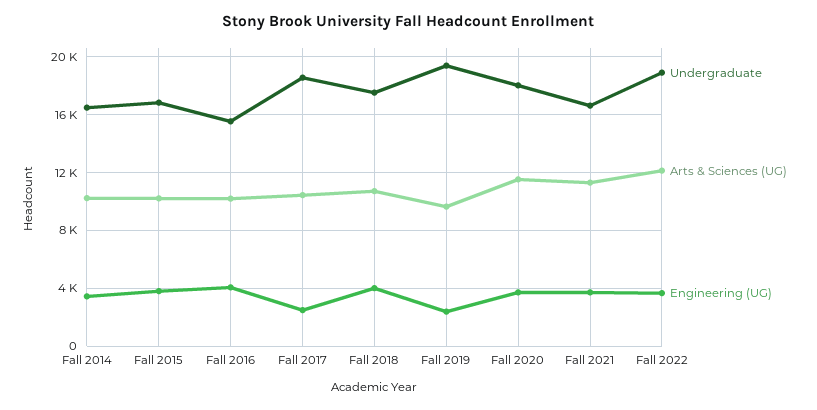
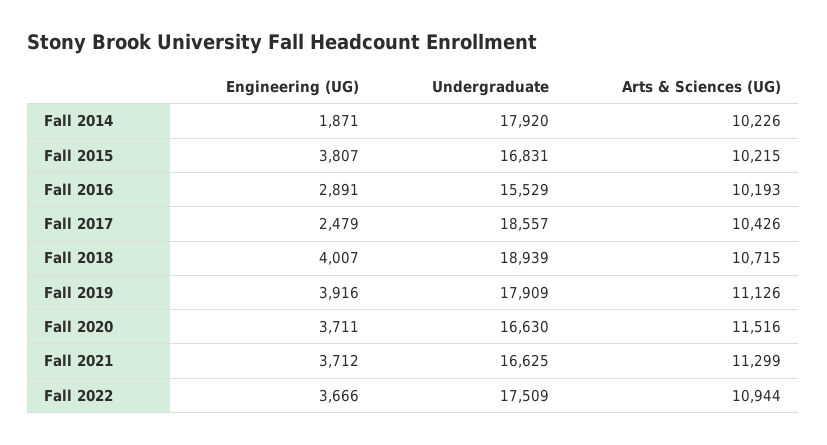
  {
    "Undergraduate": {
-     "Fall 2014": 16500,
+     "Fall 2014": 17920,
      "Fall 2015": 16831,
      "Fall 2016": 15529,
      "Fall 2017": 18557,
-     "Fall 2018": 17500,
+     "Fall 2018": 18939,
-     "Fall 2019": 19500,
+     "Fall 2019": 17909,
-     "Fall 2020": 18000,
+     "Fall 2020": 16630,
      "Fall 2021": 16625,
-     "Fall 2022": 19000
+     "Fall 2022": 17509
    },
    "Arts & Sciences (UG)": {
      "Fall 2014": 10226,
      "Fall 2015": 10215,
      "Fall 2016": 10193,
      "Fall 2017": 10426,
      "Fall 2018": 10715,
-     "Fall 2019": 9500,
+     "Fall 2019": 11126,
      "Fall 2020": 11516,
      "Fall 2021": 11299,
-     "Fall 2022": 12000
+     "Fall 2022": 10944
    },
    "Engineering (UG)": {
-     "Fall 2014": 3500,
+     "Fall 2014": 1871,
      "Fall 2015": 3807,
-     "Fall 2016": 4000,
+     "Fall 2016": 2891,
      "Fall 2017": 2479,
      "Fall 2018": 4007,
-     "Fall 2019": 2500,
+     "Fall 2019": 3916,
      "Fall 2020": 3711,
      "Fall 2021": 3712,
      "Fall 2022": 3666
    }
  }

